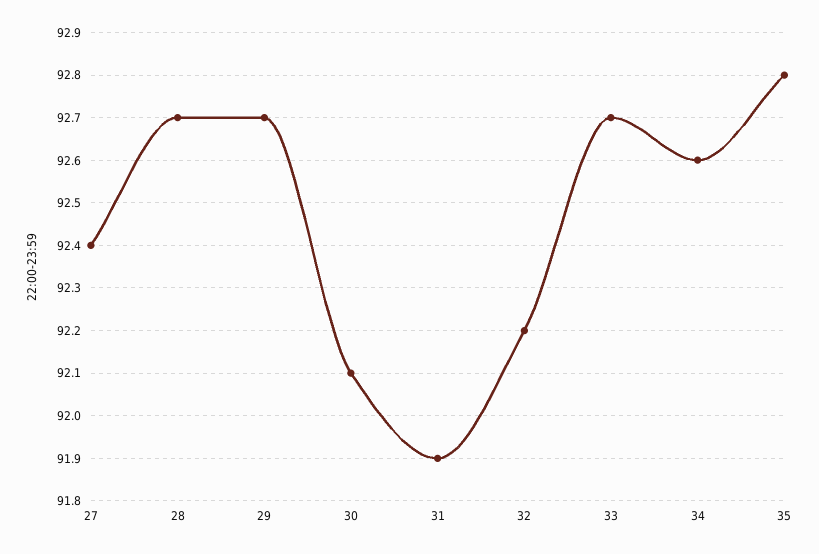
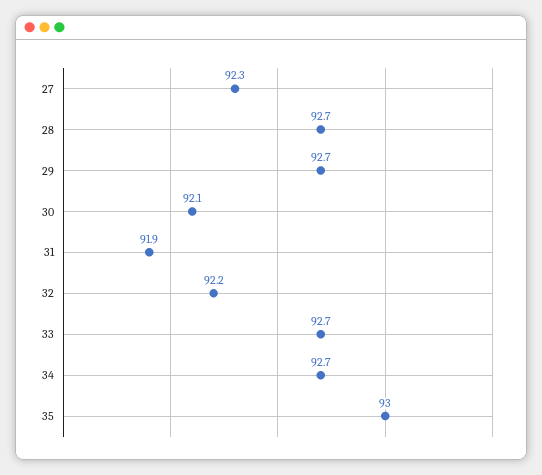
  {
-   "27": 92.4,
+   "27": 92.3,
    "28": 92.7,
    "29": 92.7,
    "30": 92.1,
    "31": 91.9,
    "32": 92.2,
    "33": 92.7,
-   "34": 92.6,
+   "34": 92.7,
-   "35": 92.8
+   "35": 93
  }

